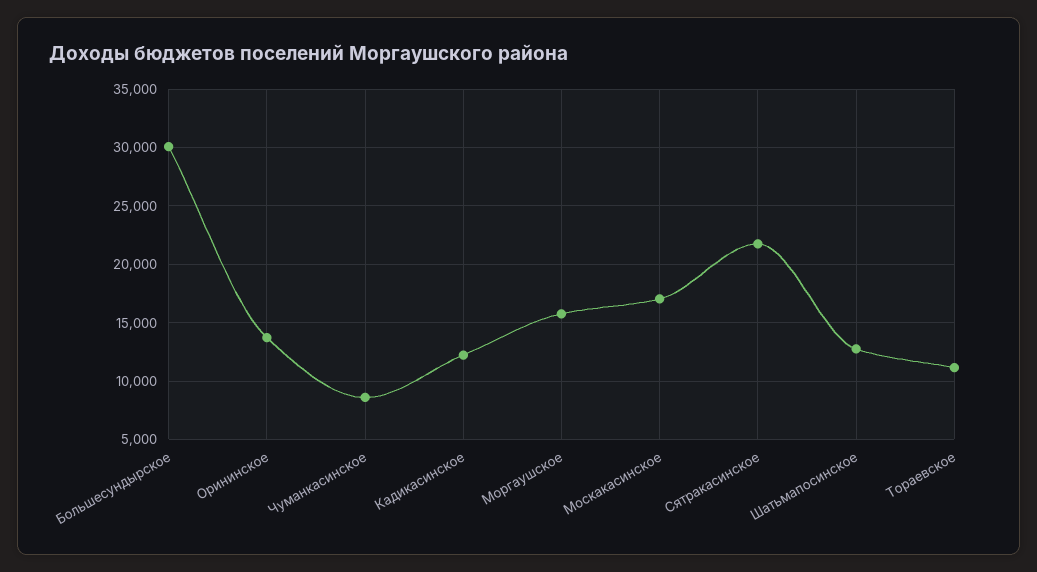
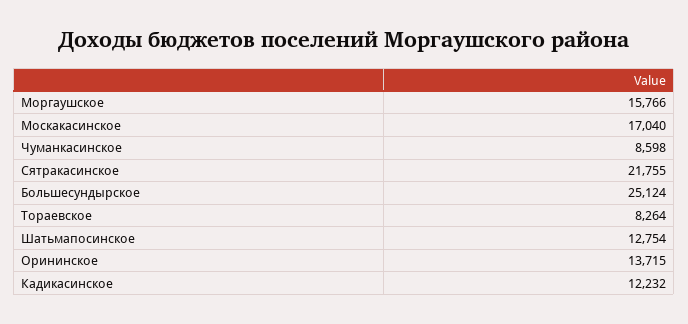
  {
-   "Большесундырское": 30000,
+   "Большесундырское": 25124,
    "Орининское": 13715,
    "Чуманкасинское": 8598,
    "Кадикасинское": 12232,
    "Моргаушское": 15766,
    "Москакасинское": 17040,
    "Сятракасинское": 21755,
    "Шатьмапосинское": 12754,
-   "Тораевское": 11000
+   "Тораевское": 8264
  }

